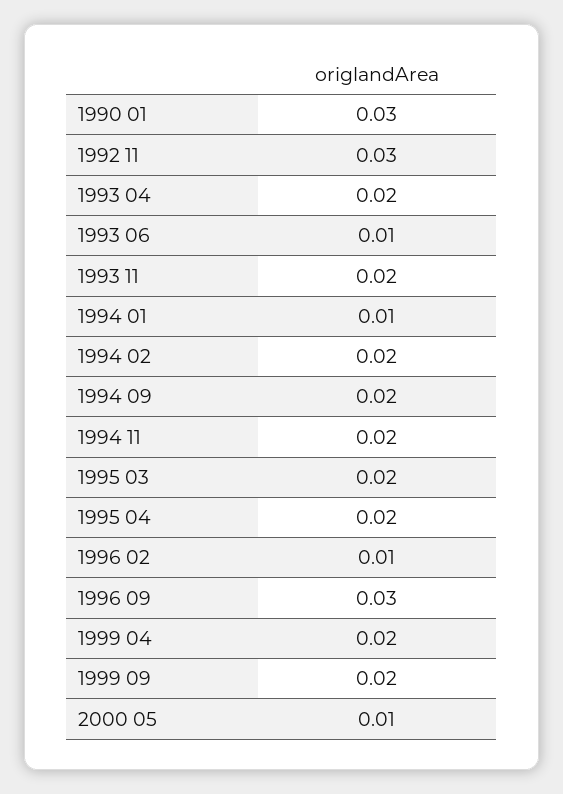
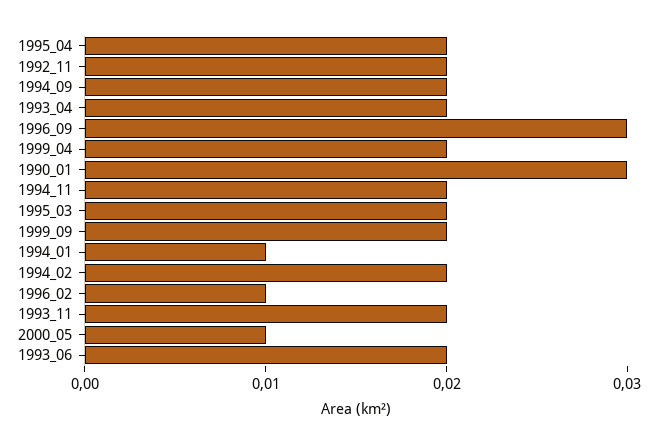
  {
    "1990 01": 0.03,
-   "1992 11": 0.03,
+   "1992 11": 0.02,
    "1993 04": 0.02,
-   "1993 06": 0.01,
+   "1993 06": 0.02,
    "1993 11": 0.02,
    "1994 01": 0.01,
    "1994 02": 0.02,
    "1994 09": 0.02,
    "1994 11": 0.02,
    "1995 03": 0.02,
    "1995 04": 0.02,
    "1996 02": 0.01,
    "1996 09": 0.03,
    "1999 04": 0.02,
    "1999 09": 0.02,
    "2000 05": 0.01
  }

